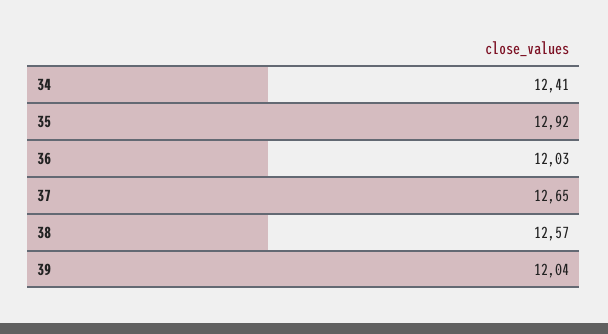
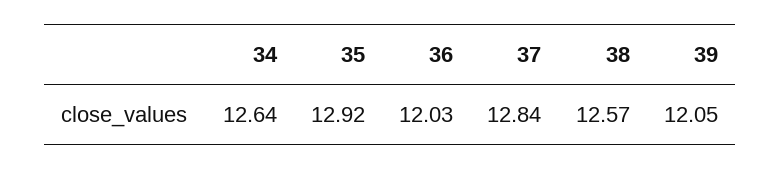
  {
-   "34": 12.41,
+   "34": 12.64,
    "35": 12.92,
    "36": 12.03,
-   "37": 12.65,
+   "37": 12.84,
    "38": 12.57,
-   "39": 12.04
+   "39": 12.05
  }

